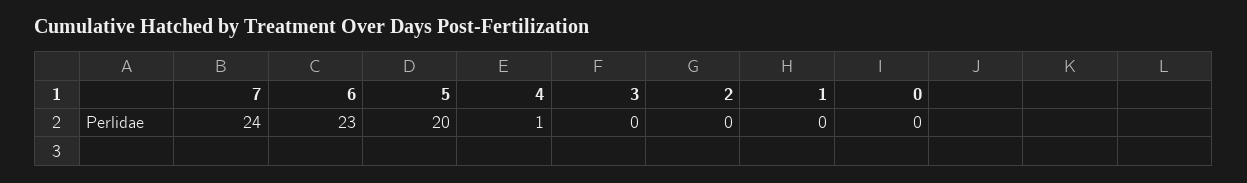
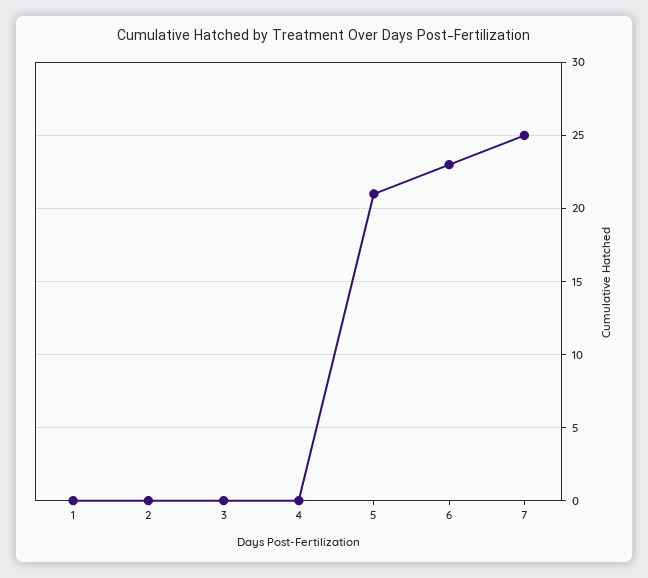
  {
-   "7": 24,
+   "7": 25,
    "6": 23,
-   "5": 20,
+   "5": 21,
-   "4": 1,
+   "4": 0,
    "3": 0,
    "2": 0,
-   "1": 0,
+   "1": 0
-   "0": 0
  }

